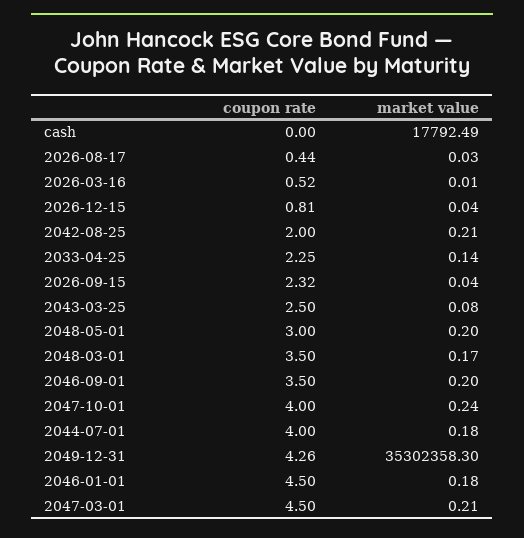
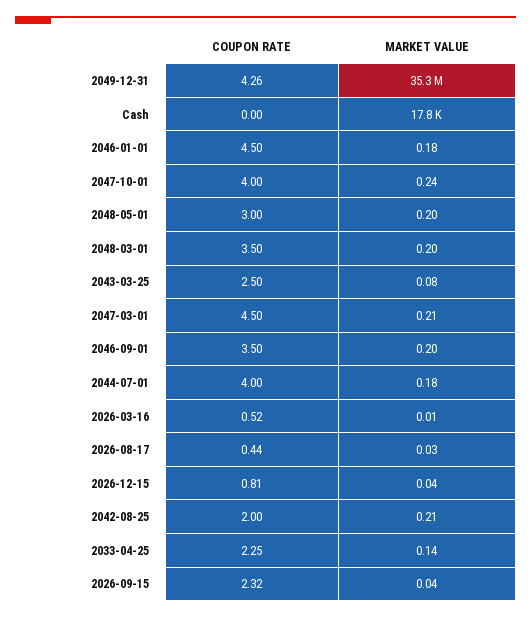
  {
    "coupon rate": {
      "cash": 0,
      "2026-08-17": 0.44,
      "2026-03-16": 0.52,
      "2026-12-15": 0.81,
      "2042-08-25": 2,
      "2033-04-25": 2.25,
      "2026-09-15": 2.32,
      "2043-03-25": 2.5,
      "2048-05-01": 3,
      "2048-03-01": 3.5,
      "2046-09-01": 3.5,
      "2047-10-01": 4,
      "2044-07-01": 4,
      "2049-12-31": 4.26,
      "2046-01-01": 4.5,
      "2047-03-01": 4.5
    },
    "market value": {
      "cash": 17792.49,
      "2026-08-17": 0.03,
      "2026-03-16": 0.01,
      "2026-12-15": 0.04,
      "2042-08-25": 0.21,
      "2033-04-25": 0.14,
      "2026-09-15": 0.04,
      "2043-03-25": 0.08,
      "2048-05-01": 0.2,
-     "2048-03-01": 0.17,
+     "2048-03-01": 0.2,
      "2046-09-01": 0.2,
      "2047-10-01": 0.24,
      "2044-07-01": 0.18,
      "2049-12-31": 35302358.3,
      "2046-01-01": 0.18,
      "2047-03-01": 0.21
    }
  }

